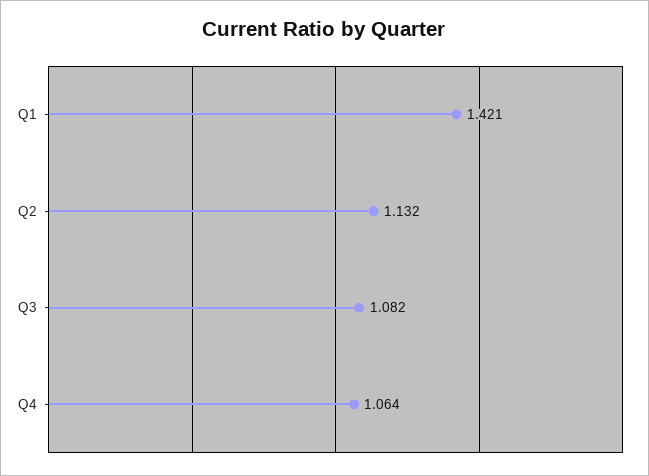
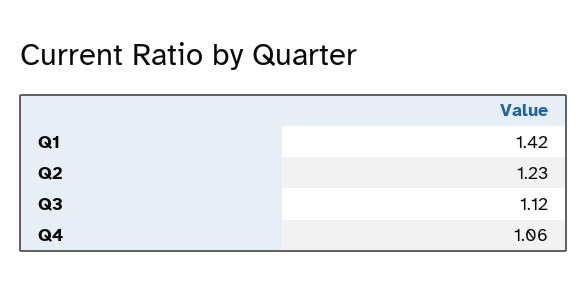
  {
    "Q1": 1.421,
-   "Q2": 1.132,
+   "Q2": 1.23,
-   "Q3": 1.082,
+   "Q3": 1.12,
    "Q4": 1.064
  }

